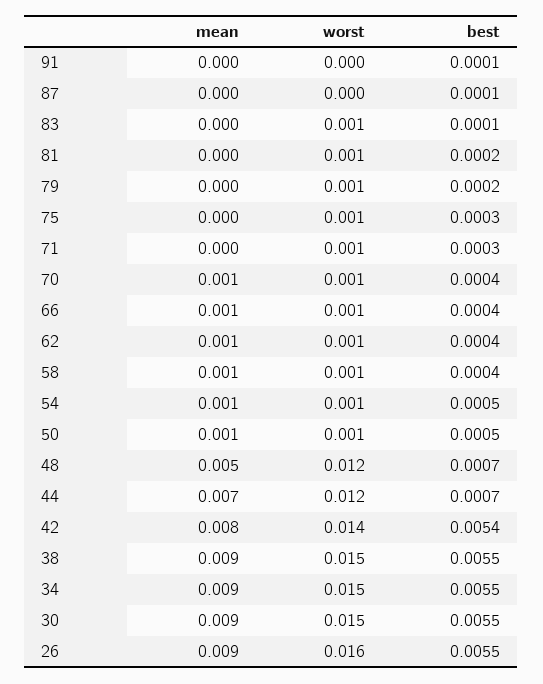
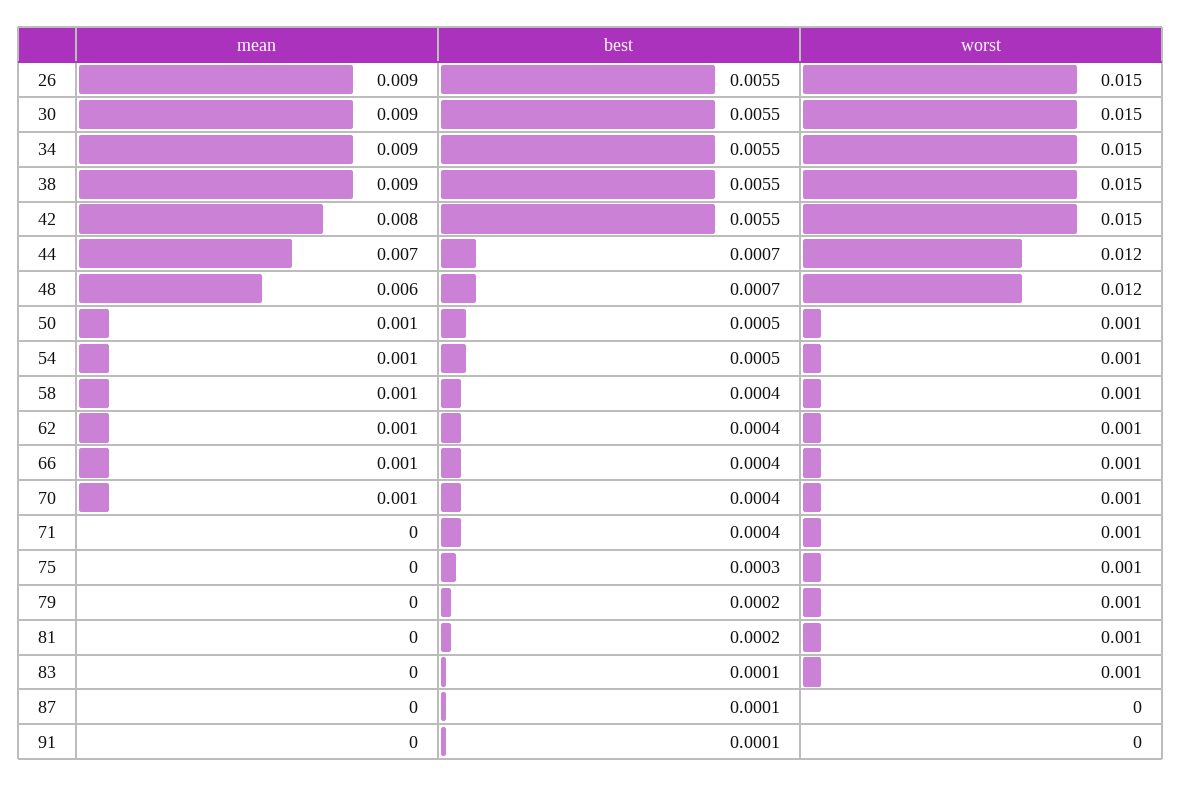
  {
    "mean": {
      "91": 0,
      "87": 0,
      "83": 0,
      "81": 0,
      "79": 0,
      "75": 0,
      "71": 0,
      "70": 0.001,
      "66": 0.001,
      "62": 0.001,
      "58": 0.001,
      "54": 0.001,
      "50": 0.001,
-     "48": 0.005,
+     "48": 0.006,
      "44": 0.007,
      "42": 0.008,
      "38": 0.009,
      "34": 0.009,
      "30": 0.009,
      "26": 0.009
    },
    "worst": {
      "91": 0,
      "87": 0,
      "83": 0.001,
      "81": 0.001,
      "79": 0.001,
      "75": 0.001,
      "71": 0.001,
      "70": 0.001,
      "66": 0.001,
      "62": 0.001,
      "58": 0.001,
      "54": 0.001,
      "50": 0.001,
      "48": 0.012,
      "44": 0.012,
-     "42": 0.014,
+     "42": 0.015,
      "38": 0.015,
      "34": 0.015,
      "30": 0.015,
-     "26": 0.016
+     "26": 0.015
    },
    "best": {
      "91": 0.0001,
      "87": 0.0001,
      "83": 0.0001,
      "81": 0.0002,
      "79": 0.0002,
      "75": 0.0003,
-     "71": 0.0003,
+     "71": 0.0004,
      "70": 0.0004,
      "66": 0.0004,
      "62": 0.0004,
      "58": 0.0004,
      "54": 0.0005,
      "50": 0.0005,
      "48": 0.0007,
      "44": 0.0007,
-     "42": 0.0054,
+     "42": 0.0055,
      "38": 0.0055,
      "34": 0.0055,
      "30": 0.0055,
      "26": 0.0055
    }
  }

